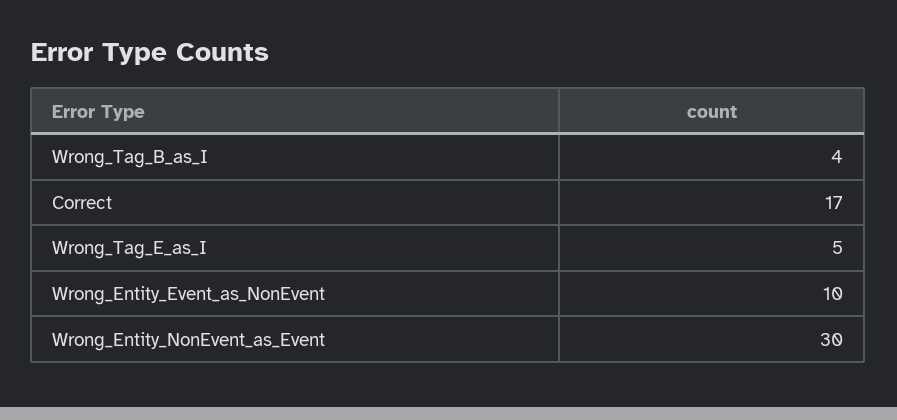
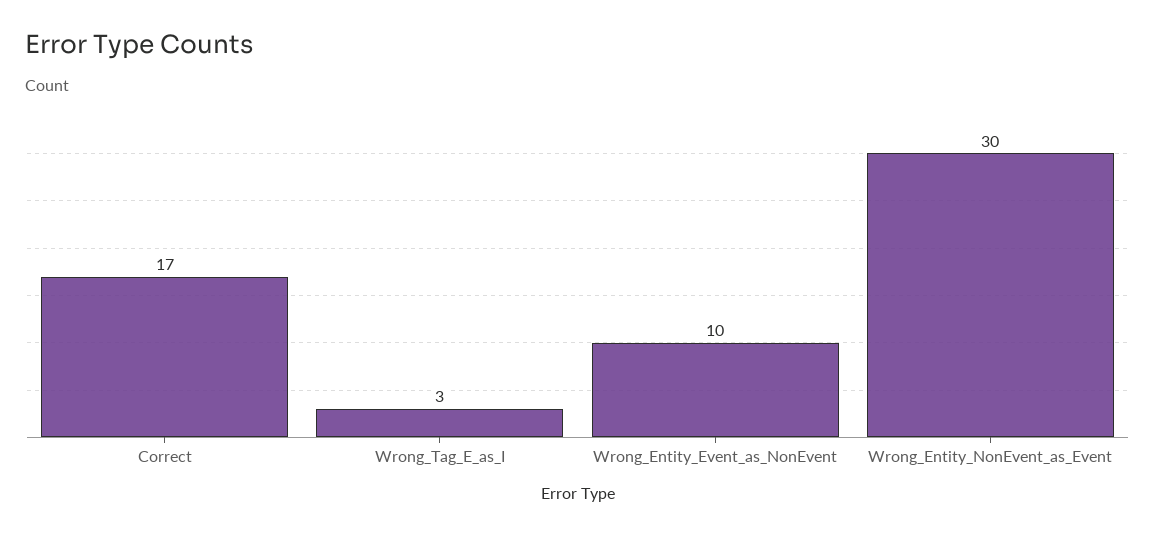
  {
-   "Wrong_Tag_B_as_I": 4,
    "Correct": 17,
-   "Wrong_Tag_E_as_I": 5,
+   "Wrong_Tag_E_as_I": 3,
    "Wrong_Entity_Event_as_NonEvent": 10,
    "Wrong_Entity_NonEvent_as_Event": 30
  }

